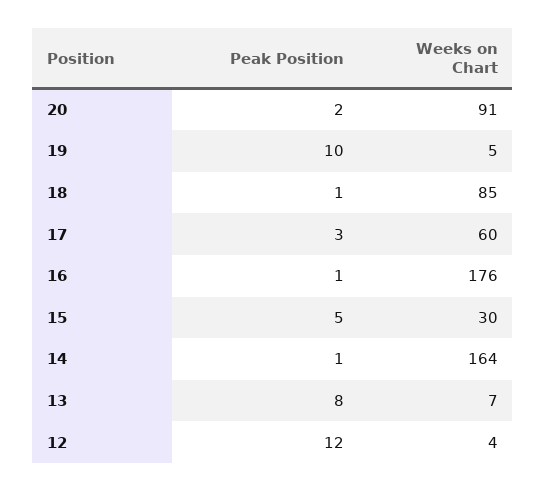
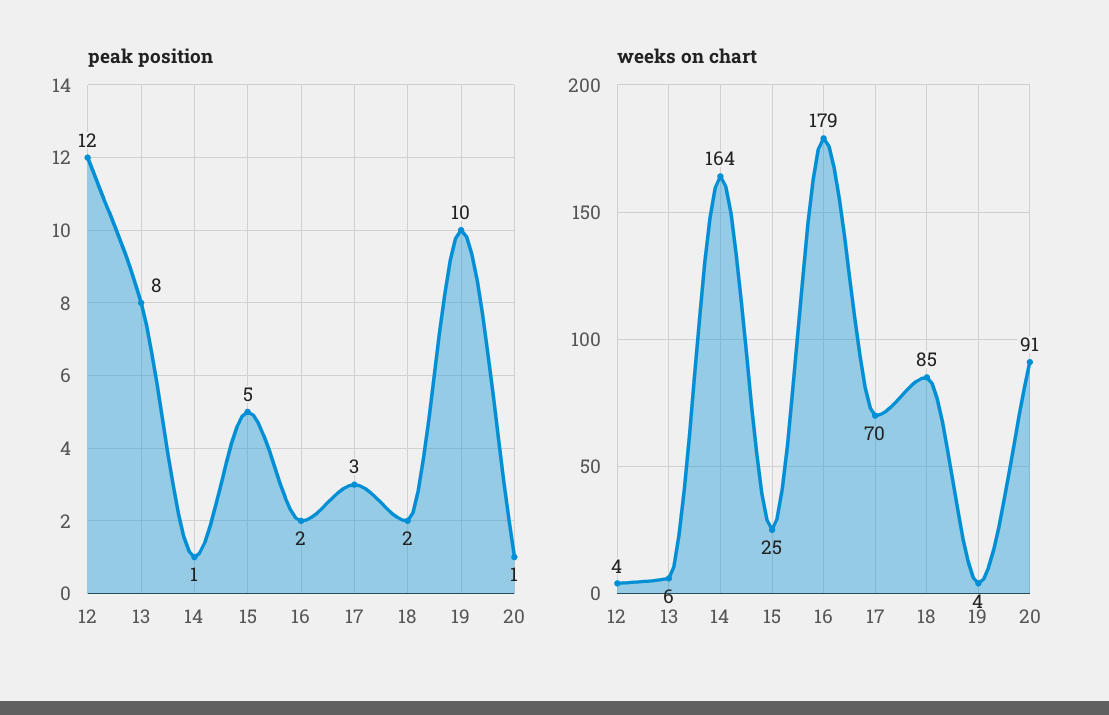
  {
    "Peak Position": {
-     "20": 2,
+     "20": 1,
      "19": 10,
-     "18": 1,
+     "18": 2,
      "17": 3,
-     "16": 1,
+     "16": 2,
      "15": 5,
      "14": 1,
      "13": 8,
      "12": 12
    },
    "Weeks on Chart": {
      "20": 91,
-     "19": 5,
+     "19": 4,
      "18": 85,
-     "17": 60,
+     "17": 70,
-     "16": 176,
+     "16": 179,
-     "15": 30,
+     "15": 25,
      "14": 164,
-     "13": 7,
+     "13": 6,
      "12": 4
    }
  }

